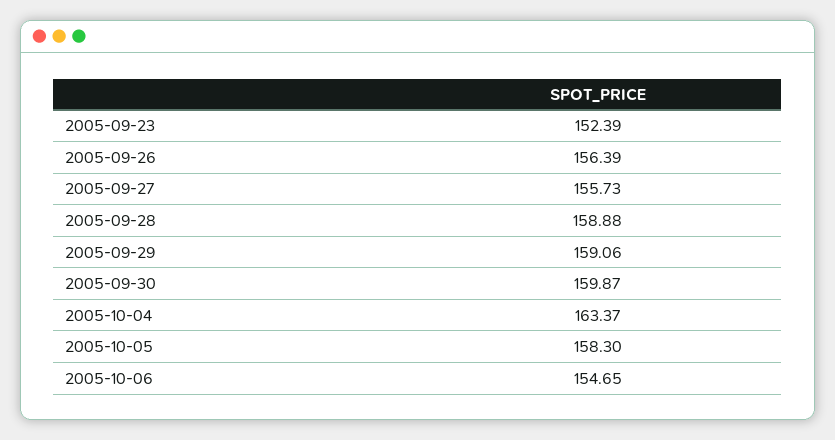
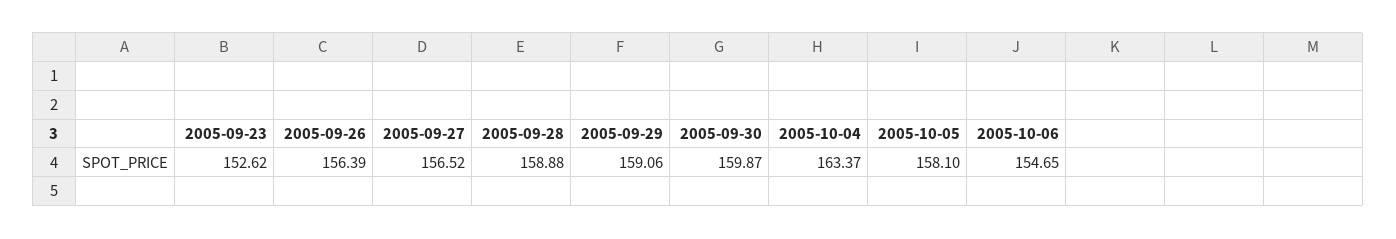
  {
-   "2005-09-23": 152.39,
+   "2005-09-23": 152.62,
    "2005-09-26": 156.39,
-   "2005-09-27": 155.73,
+   "2005-09-27": 156.52,
    "2005-09-28": 158.88,
    "2005-09-29": 159.06,
    "2005-09-30": 159.87,
    "2005-10-04": 163.37,
-   "2005-10-05": 158.3,
+   "2005-10-05": 158.1,
    "2005-10-06": 154.65
  }

